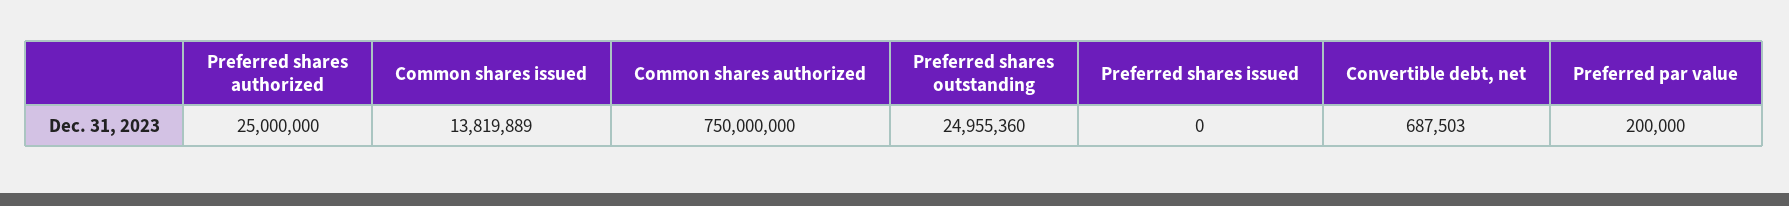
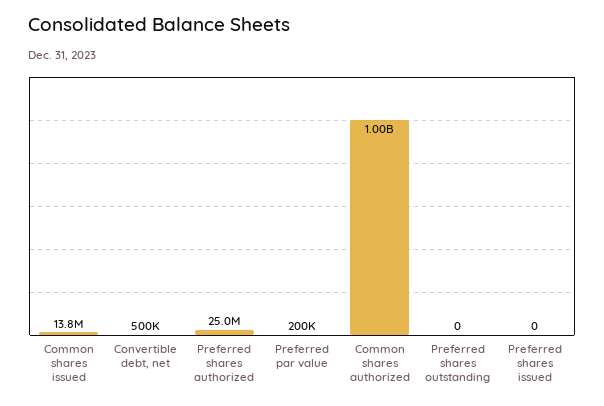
  {
    "Preferred shares authorized": 25000000,
    "Common shares issued": 13819889,
-   "Common shares authorized": 750000000,
+   "Common shares authorized": 1000000000,
-   "Preferred shares outstanding": 24955360,
+   "Preferred shares outstanding": 0,
    "Preferred shares issued": 0,
-   "Convertible debt, net": 687503,
+   "Convertible debt, net": 500000,
    "Preferred par value": 200000
  }

